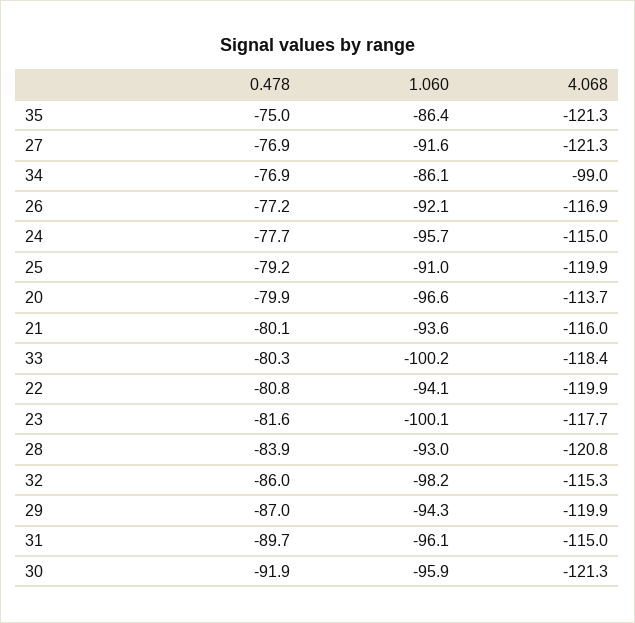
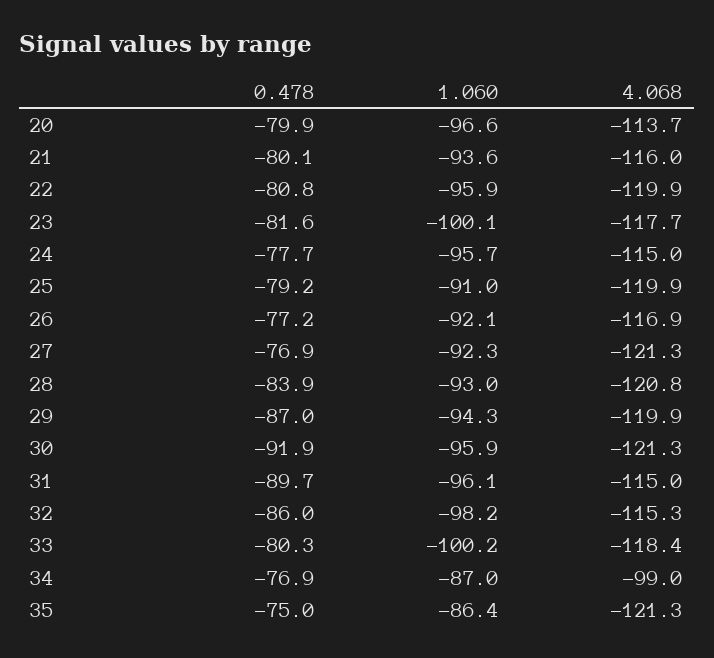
  {
    "0.478": {
      "35": -75,
      "27": -76.9,
      "34": -76.9,
      "26": -77.2,
      "24": -77.7,
      "25": -79.2,
      "20": -79.9,
      "21": -80.1,
      "33": -80.3,
      "22": -80.8,
      "23": -81.6,
      "28": -83.9,
      "32": -86,
      "29": -87,
      "31": -89.7,
      "30": -91.9
    },
    "1.060": {
      "35": -86.4,
-     "27": -91.6,
+     "27": -92.3,
-     "34": -86.1,
+     "34": -87,
      "26": -92.1,
      "24": -95.7,
      "25": -91,
      "20": -96.6,
      "21": -93.6,
      "33": -100.2,
-     "22": -94.1,
+     "22": -95.9,
      "23": -100.1,
      "28": -93,
      "32": -98.2,
      "29": -94.3,
      "31": -96.1,
      "30": -95.9
    },
    "4.068": {
      "35": -121.3,
      "27": -121.3,
      "34": -99,
      "26": -116.9,
      "24": -115,
      "25": -119.9,
      "20": -113.7,
      "21": -116,
      "33": -118.4,
      "22": -119.9,
      "23": -117.7,
      "28": -120.8,
      "32": -115.3,
      "29": -119.9,
      "31": -115,
      "30": -121.3
    }
  }

